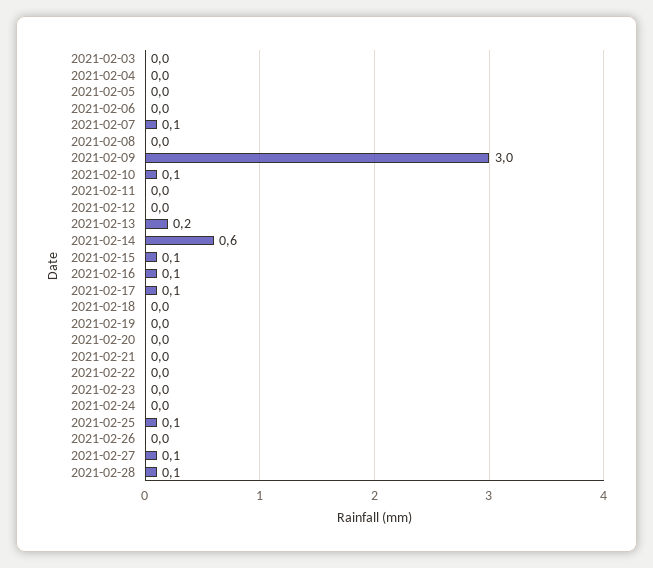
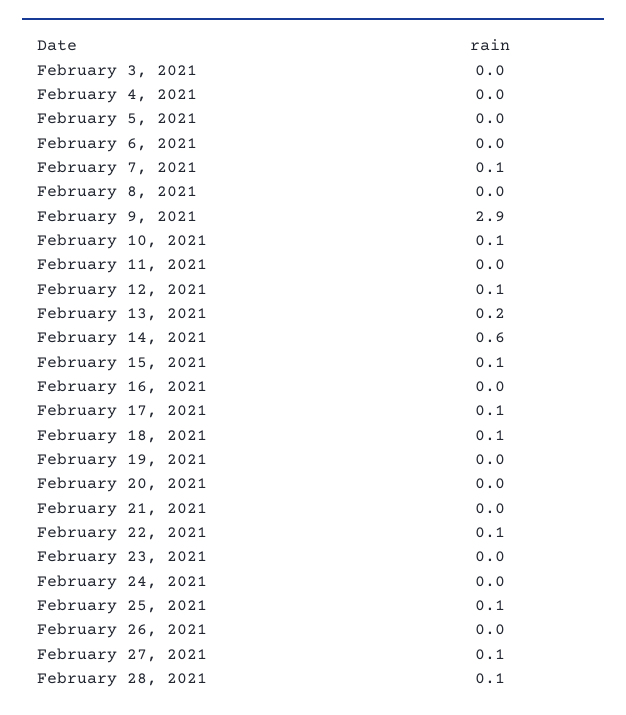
  {
    "2021-02-03": 0,
    "2021-02-04": 0,
    "2021-02-05": 0,
    "2021-02-06": 0,
    "2021-02-07": 0.1,
    "2021-02-08": 0,
-   "2021-02-09": 3,
+   "2021-02-09": 2.9,
    "2021-02-10": 0.1,
    "2021-02-11": 0,
-   "2021-02-12": 0,
+   "2021-02-12": 0.1,
    "2021-02-13": 0.2,
    "2021-02-14": 0.6,
    "2021-02-15": 0.1,
-   "2021-02-16": 0.1,
+   "2021-02-16": 0,
    "2021-02-17": 0.1,
-   "2021-02-18": 0,
+   "2021-02-18": 0.1,
    "2021-02-19": 0,
    "2021-02-20": 0,
    "2021-02-21": 0,
-   "2021-02-22": 0,
+   "2021-02-22": 0.1,
    "2021-02-23": 0,
    "2021-02-24": 0,
    "2021-02-25": 0.1,
    "2021-02-26": 0,
    "2021-02-27": 0.1,
    "2021-02-28": 0.1
  }

